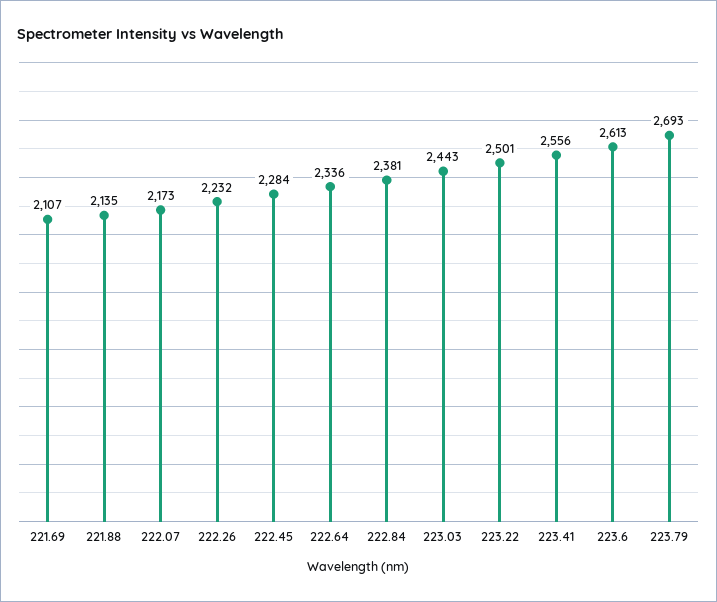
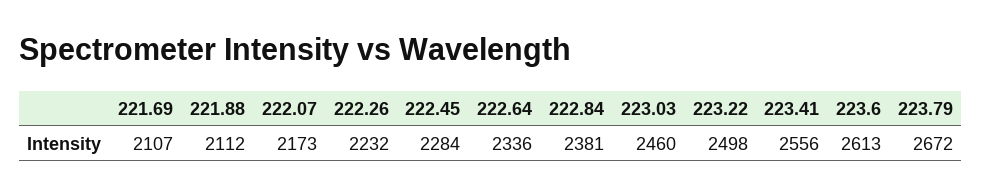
  {
    "221.69": 2107,
-   "221.88": 2135,
+   "221.88": 2112,
    "222.07": 2173,
    "222.26": 2232,
    "222.45": 2284,
    "222.64": 2336,
    "222.84": 2381,
-   "223.03": 2443,
+   "223.03": 2460,
-   "223.22": 2501,
+   "223.22": 2498,
    "223.41": 2556,
    "223.6": 2613,
-   "223.79": 2693
+   "223.79": 2672
  }

